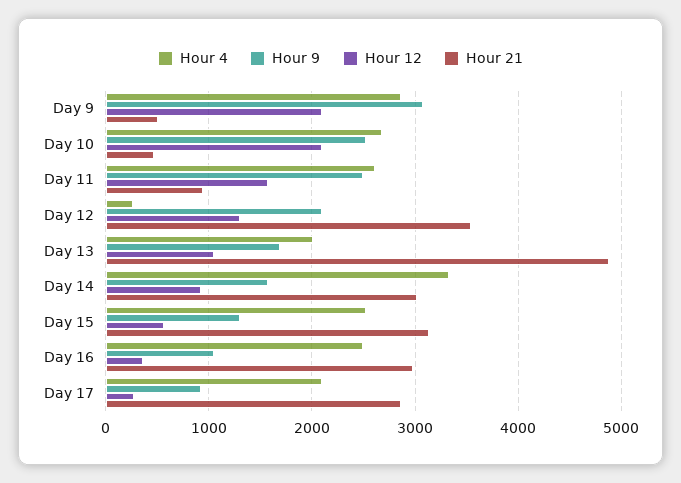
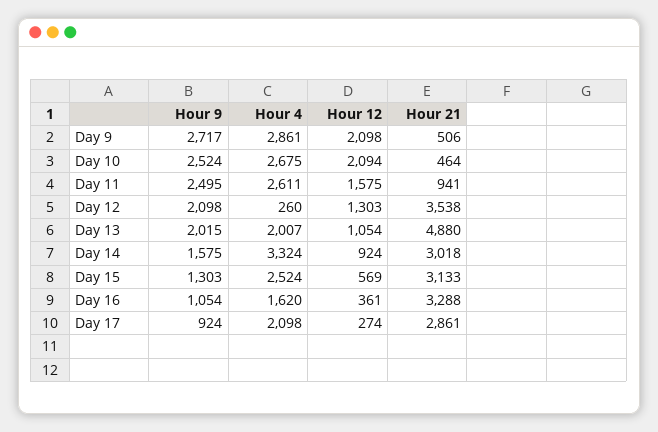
  {
    "Hour 4": {
      "Day 9": 2861,
      "Day 10": 2675,
      "Day 11": 2611,
      "Day 12": 260,
      "Day 13": 2007,
      "Day 14": 3324,
      "Day 15": 2524,
-     "Day 16": 2500,
+     "Day 16": 1620,
      "Day 17": 2098
    },
    "Hour 9": {
-     "Day 9": 3100,
+     "Day 9": 2717,
      "Day 10": 2524,
      "Day 11": 2495,
      "Day 12": 2098,
-     "Day 13": 1700,
+     "Day 13": 2015,
      "Day 14": 1575,
      "Day 15": 1303,
      "Day 16": 1054,
      "Day 17": 924
    },
    "Hour 12": {
      "Day 9": 2098,
      "Day 10": 2094,
      "Day 11": 1575,
      "Day 12": 1303,
      "Day 13": 1054,
      "Day 14": 924,
      "Day 15": 569,
      "Day 16": 361,
      "Day 17": 274
    },
    "Hour 21": {
      "Day 9": 506,
      "Day 10": 464,
      "Day 11": 941,
      "Day 12": 3538,
      "Day 13": 4880,
      "Day 14": 3018,
      "Day 15": 3133,
-     "Day 16": 3000,
+     "Day 16": 3288,
      "Day 17": 2861
    }
  }

